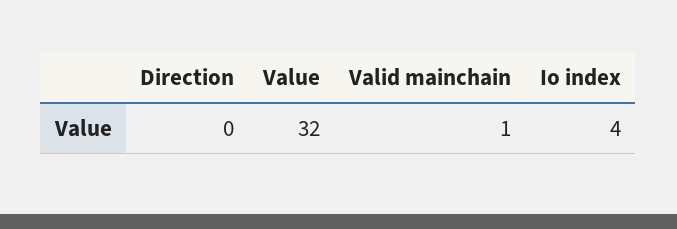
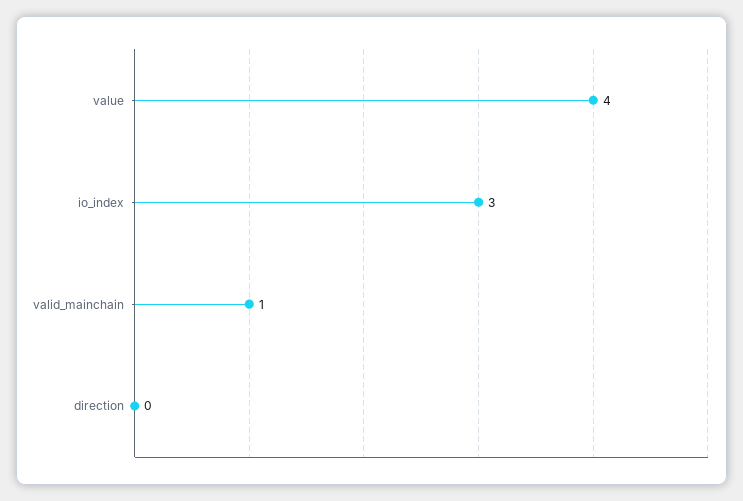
  {
    "Direction": 0,
-   "Value": 32,
+   "Value": 4,
    "Valid mainchain": 1,
-   "Io index": 4
+   "Io index": 3
  }

